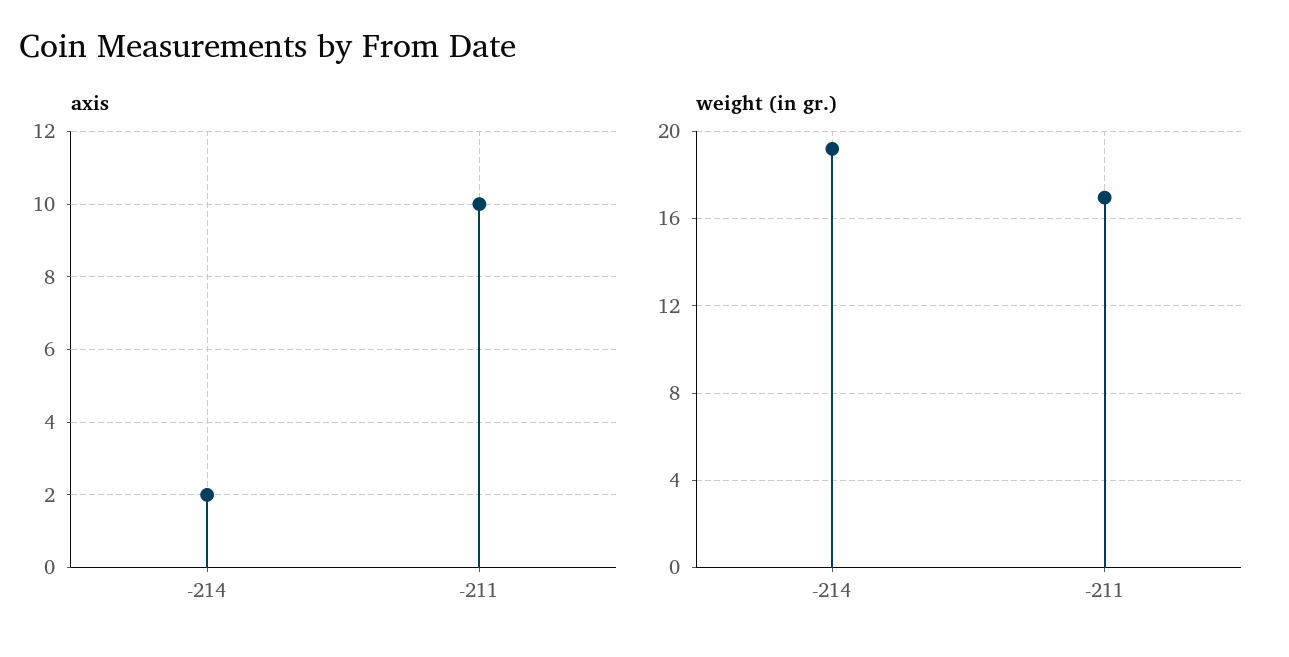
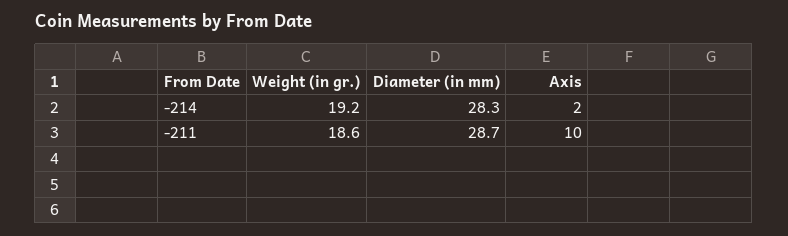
  {
    "axis": {
      "-214": 2,
      "-211": 10
    },
    "weight (in gr.)": {
      "-214": 19.2,
-     "-211": 17
+     "-211": 18.6
-   }
+   },
+   "Diameter (in mm)": {
+     "-214": 28.3,
+     "-211": 28.7
+   }
  }

